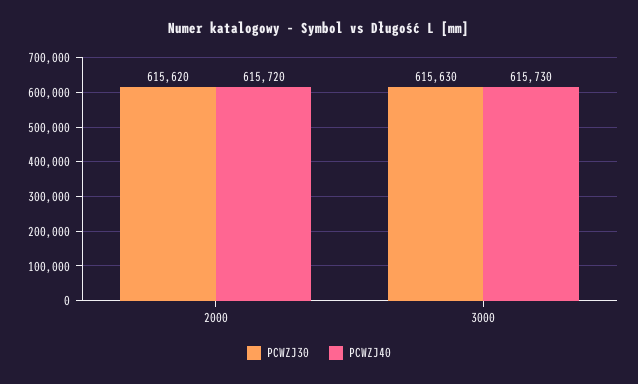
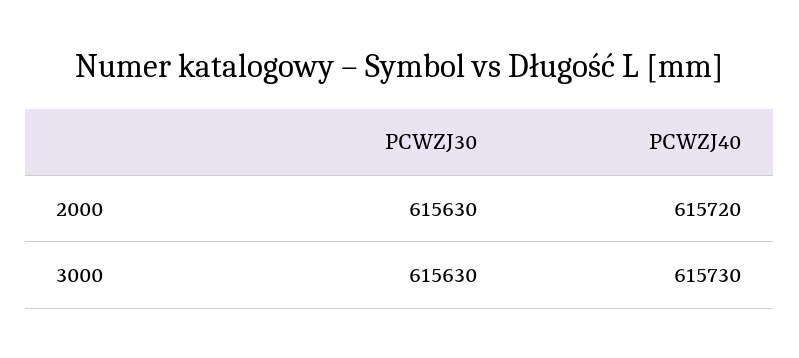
  {
    "PCWZJ30": {
-     "2000": 615620,
+     "2000": 615630,
      "3000": 615630
    },
    "PCWZJ40": {
      "2000": 615720,
      "3000": 615730
    }
  }

